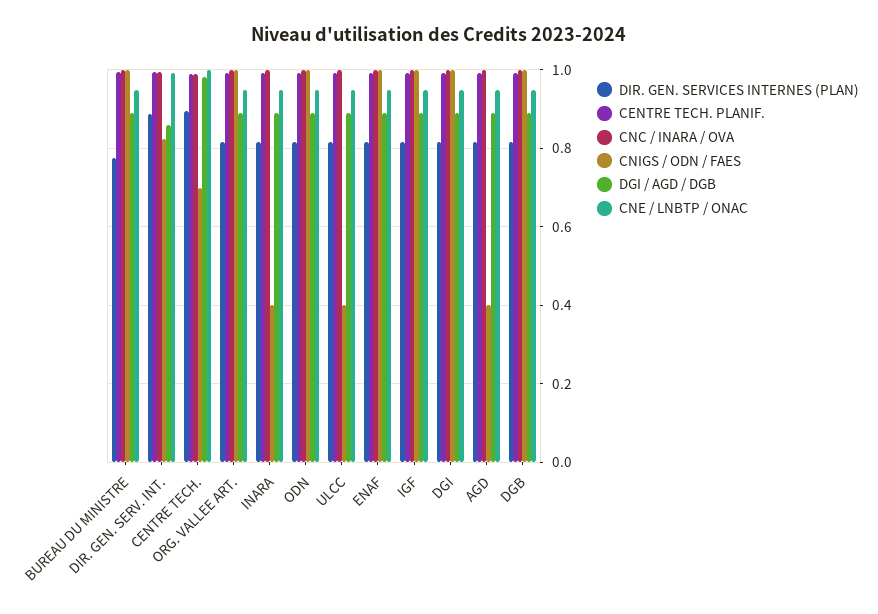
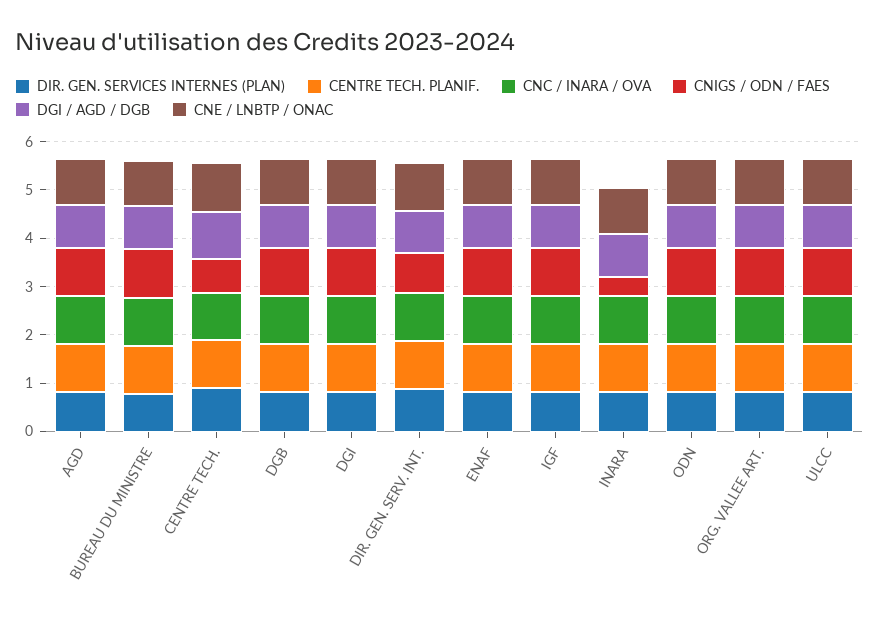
  {
    "DIR. GEN. SERVICES INTERNES (PLAN)": {
      "BUREAU DU MINISTRE": 0.78,
      "DIR. GEN. SERV. INT.": 0.88,
      "CENTRE TECH.": 0.9,
      "ORG. VALLEE ART.": 0.82,
      "INARA": 0.82,
      "ODN": 0.82,
      "ULCC": 0.82,
      "ENAF": 0.82,
      "IGF": 0.82,
      "DGI": 0.82,
      "AGD": 0.82,
      "DGB": 0.82
    },
    "CENTRE TECH. PLANIF.": {
      "BUREAU DU MINISTRE": 1,
      "DIR. GEN. SERV. INT.": 1,
      "CENTRE TECH.": 0.98,
      "ORG. VALLEE ART.": 1,
      "INARA": 1,
      "ODN": 1,
      "ULCC": 1,
      "ENAF": 1,
      "IGF": 1,
      "DGI": 1,
      "AGD": 1,
      "DGB": 1
    },
    "CNC / INARA / OVA": {
      "BUREAU DU MINISTRE": 1,
      "DIR. GEN. SERV. INT.": 1,
      "CENTRE TECH.": 0.98,
      "ORG. VALLEE ART.": 1,
      "INARA": 1,
      "ODN": 1,
      "ULCC": 1,
      "ENAF": 1,
      "IGF": 1,
      "DGI": 1,
      "AGD": 1,
      "DGB": 1
    },
    "CNIGS / ODN / FAES": {
      "BUREAU DU MINISTRE": 1,
      "DIR. GEN. SERV. INT.": 0.82,
      "CENTRE TECH.": 0.7,
      "ORG. VALLEE ART.": 1,
      "INARA": 0.4,
      "ODN": 1,
-     "ULCC": 0.4,
+     "ULCC": 1,
      "ENAF": 1,
      "IGF": 1,
      "DGI": 1,
-     "AGD": 0.4,
+     "AGD": 1,
      "DGB": 1
    },
    "DGI / AGD / DGB": {
      "BUREAU DU MINISTRE": 0.88,
      "DIR. GEN. SERV. INT.": 0.86,
      "CENTRE TECH.": 0.98,
      "ORG. VALLEE ART.": 0.88,
      "INARA": 0.88,
      "ODN": 0.88,
      "ULCC": 0.88,
      "ENAF": 0.88,
      "IGF": 0.88,
      "DGI": 0.88,
      "AGD": 0.88,
      "DGB": 0.88
    },
    "CNE / LNBTP / ONAC": {
      "BUREAU DU MINISTRE": 0.94,
      "DIR. GEN. SERV. INT.": 1,
      "CENTRE TECH.": 1,
      "ORG. VALLEE ART.": 0.94,
      "INARA": 0.94,
      "ODN": 0.94,
      "ULCC": 0.94,
      "ENAF": 0.94,
      "IGF": 0.94,
      "DGI": 0.94,
      "AGD": 0.94,
      "DGB": 0.94
    }
  }

